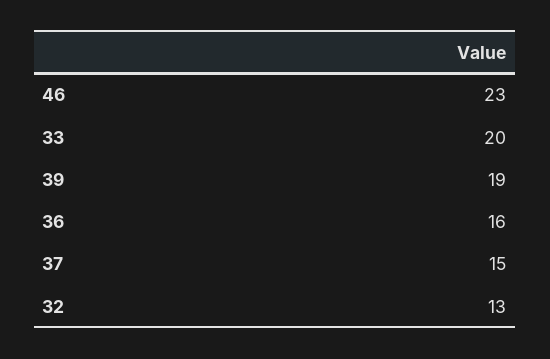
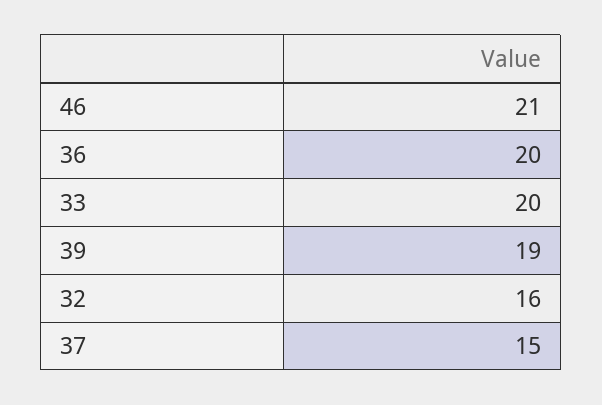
  {
-   "46": 23,
+   "46": 21,
    "33": 20,
    "39": 19,
-   "36": 16,
+   "36": 20,
    "37": 15,
-   "32": 13
+   "32": 16
  }

